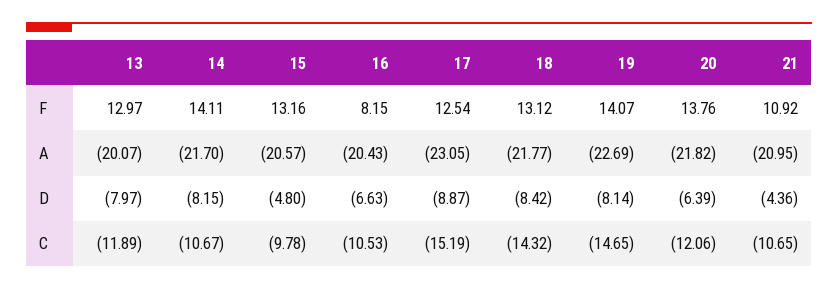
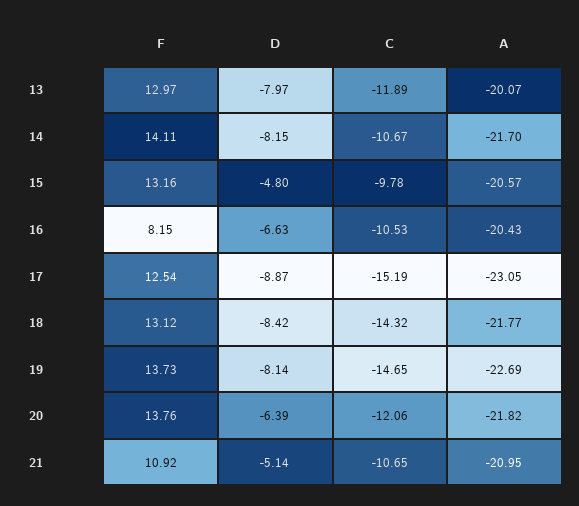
  {
    "13": {
      "F": 12.97,
      "A": -20.07,
      "D": -7.97,
      "C": -11.89
    },
    "14": {
      "F": 14.11,
      "A": -21.7,
      "D": -8.15,
      "C": -10.67
    },
    "15": {
      "F": 13.16,
      "A": -20.57,
      "D": -4.8,
      "C": -9.78
    },
    "16": {
      "F": 8.15,
      "A": -20.43,
      "D": -6.63,
      "C": -10.53
    },
    "17": {
      "F": 12.54,
      "A": -23.05,
      "D": -8.87,
      "C": -15.19
    },
    "18": {
      "F": 13.12,
      "A": -21.77,
      "D": -8.42,
      "C": -14.32
    },
    "19": {
-     "F": 14.07,
+     "F": 13.73,
      "A": -22.69,
      "D": -8.14,
      "C": -14.65
    },
    "20": {
      "F": 13.76,
      "A": -21.82,
      "D": -6.39,
      "C": -12.06
    },
    "21": {
      "F": 10.92,
      "A": -20.95,
-     "D": -4.36,
+     "D": -5.14,
      "C": -10.65
    }
  }

